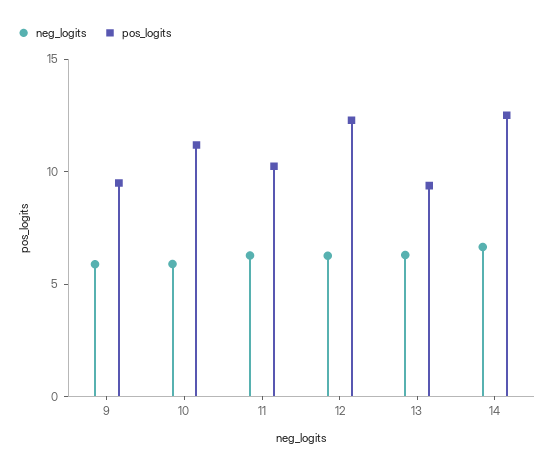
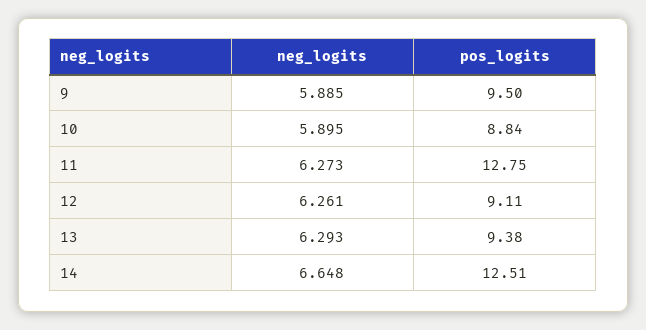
  {
    "neg_logits": {
      "9": 5.885,
      "10": 5.895,
      "11": 6.273,
      "12": 6.261,
      "13": 6.293,
      "14": 6.648
    },
    "pos_logits": {
      "9": 9.5,
-     "10": 11,
+     "10": 8.84,
-     "11": 10,
+     "11": 12.75,
-     "12": 12,
+     "12": 9.11,
      "13": 9.38,
      "14": 12.51
    }
  }

